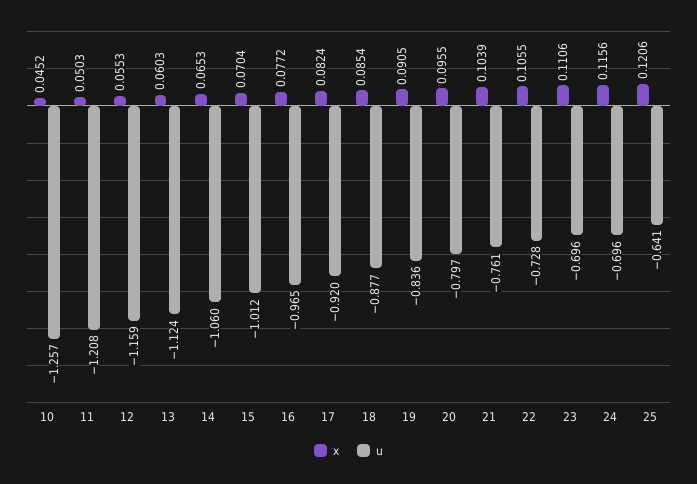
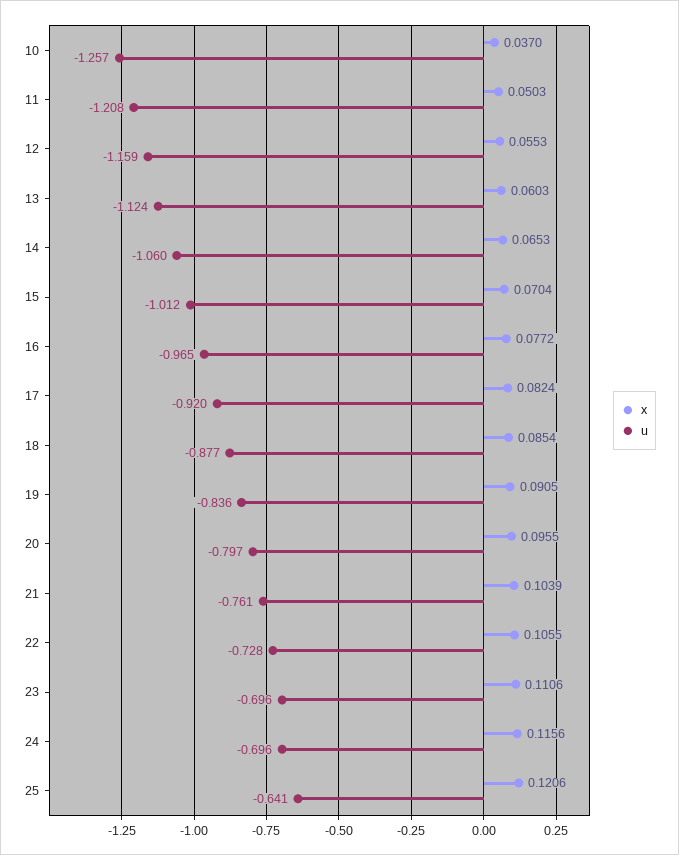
  {
    "x": {
-     "10": 0.0452,
+     "10": 0.037,
      "11": 0.0503,
      "12": 0.0553,
      "13": 0.0603,
      "14": 0.0653,
      "15": 0.0704,
      "16": 0.0772,
      "17": 0.0824,
      "18": 0.0854,
      "19": 0.0905,
      "20": 0.0955,
      "21": 0.1039,
      "22": 0.1055,
      "23": 0.1106,
      "24": 0.1156,
      "25": 0.1206
    },
    "u": {
      "10": -1.257,
      "11": -1.208,
      "12": -1.159,
      "13": -1.124,
      "14": -1.06,
      "15": -1.012,
      "16": -0.965,
      "17": -0.92,
      "18": -0.877,
      "19": -0.836,
      "20": -0.797,
      "21": -0.761,
      "22": -0.728,
      "23": -0.696,
      "24": -0.696,
      "25": -0.641
    }
  }

